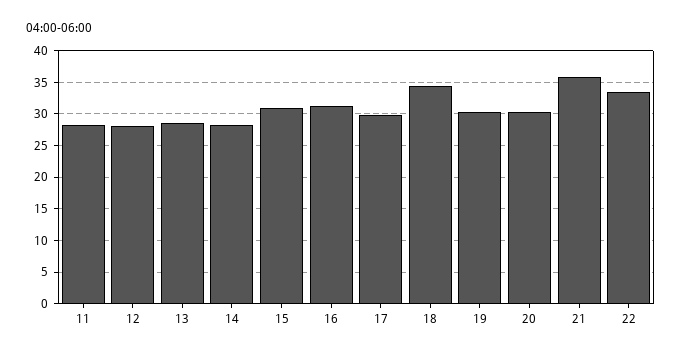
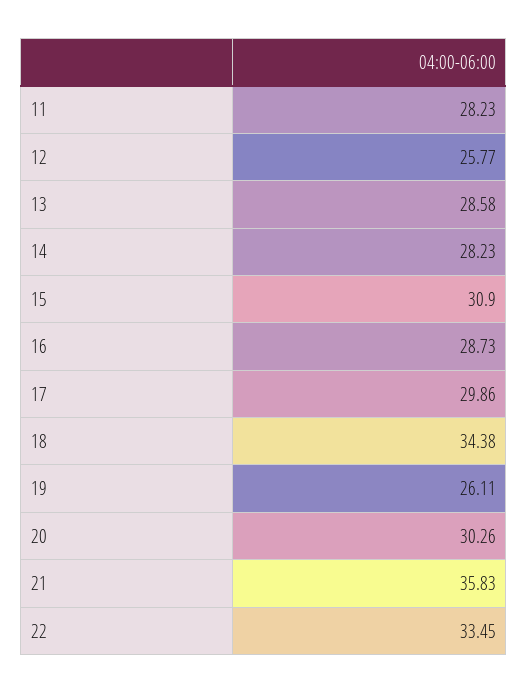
  {
    "11": 28.23,
-   "12": 28,
+   "12": 25.77,
    "13": 28.58,
    "14": 28.23,
    "15": 30.9,
-   "16": 31,
+   "16": 28.73,
    "17": 29.86,
    "18": 34.38,
-   "19": 30,
+   "19": 26.11,
    "20": 30.26,
    "21": 35.83,
    "22": 33.45
  }

